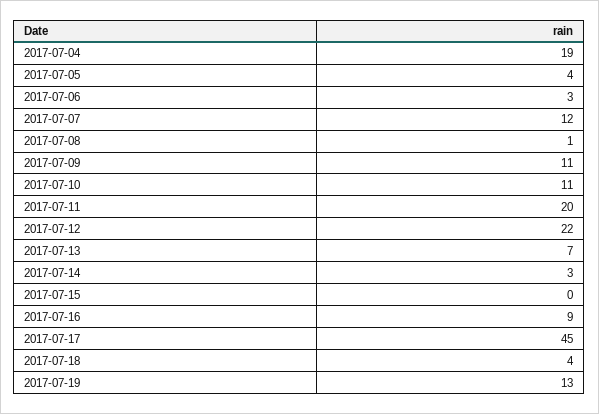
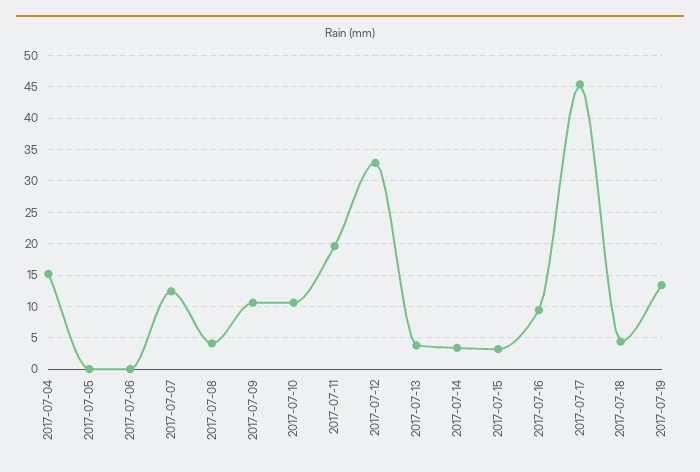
  {
-   "2017-07-04": 19,
+   "2017-07-04": 15,
-   "2017-07-05": 4,
+   "2017-07-05": 0,
-   "2017-07-06": 3,
+   "2017-07-06": 0,
    "2017-07-07": 12,
-   "2017-07-08": 1,
+   "2017-07-08": 4,
    "2017-07-09": 11,
    "2017-07-10": 11,
    "2017-07-11": 20,
-   "2017-07-12": 22,
+   "2017-07-12": 33,
-   "2017-07-13": 7,
+   "2017-07-13": 4,
    "2017-07-14": 3,
-   "2017-07-15": 0,
+   "2017-07-15": 3,
    "2017-07-16": 9,
    "2017-07-17": 45,
    "2017-07-18": 4,
    "2017-07-19": 13
  }

